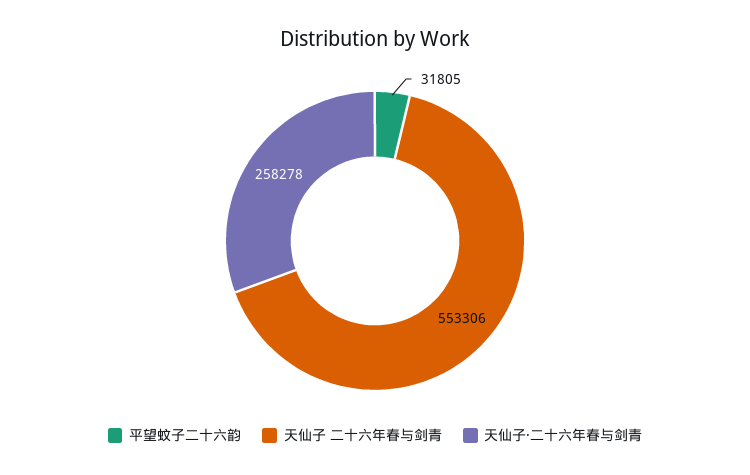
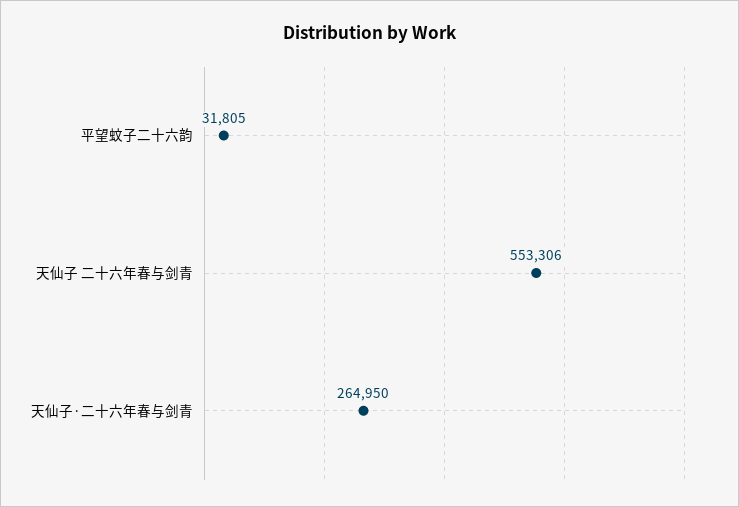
  {
    "平望蚊子二十六韵": 31805,
    "天仙子 二十六年春与剑青": 553306,
-   "天仙子·二十六年春与剑青": 258278
+   "天仙子·二十六年春与剑青": 264950
  }

